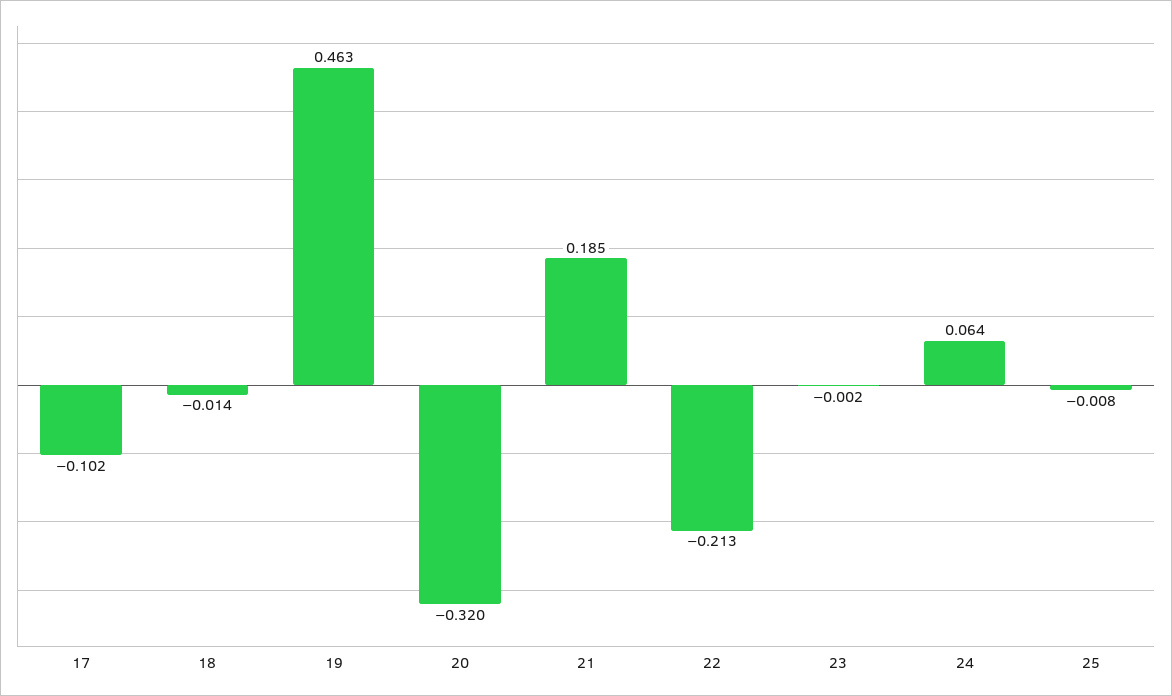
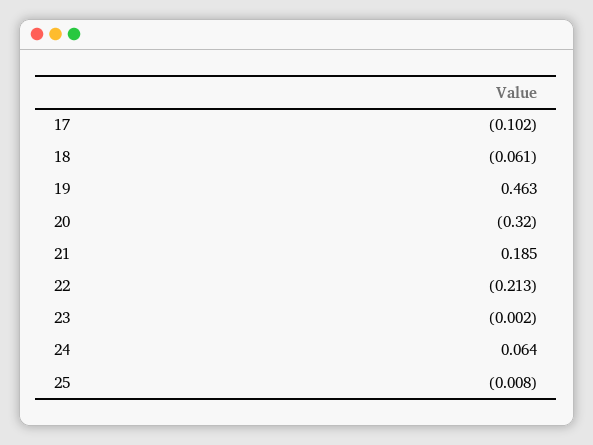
  {
    "17": -0.102,
-   "18": -0.014,
+   "18": -0.061,
    "19": 0.463,
    "20": -0.32,
    "21": 0.185,
    "22": -0.213,
    "23": -0.002,
    "24": 0.064,
    "25": -0.008
  }

